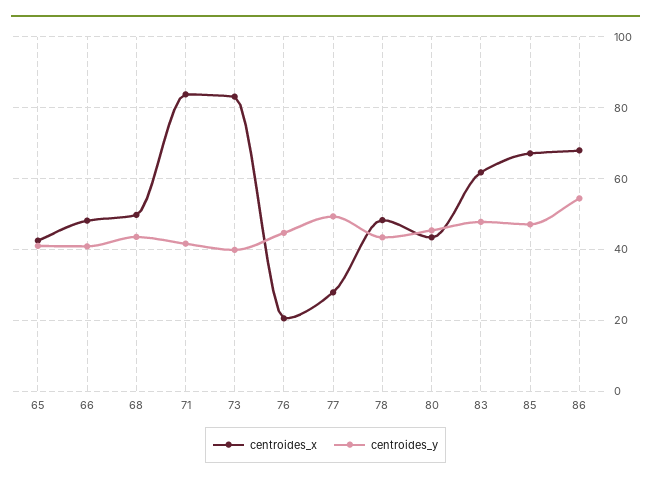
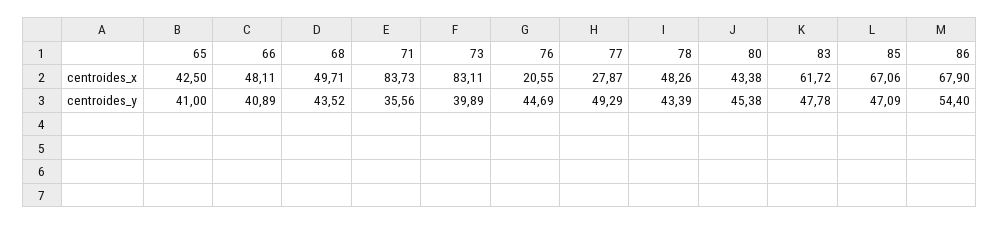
  {
    "centroides_x": {
      "65": 42.5,
      "66": 48.11,
      "68": 49.71,
      "71": 83.73,
      "73": 83.11,
      "76": 20.55,
      "77": 27.87,
      "78": 48.26,
      "80": 43.38,
      "83": 61.72,
      "85": 67.06,
      "86": 67.9
    },
    "centroides_y": {
      "65": 41,
      "66": 40.89,
      "68": 43.52,
-     "71": 42,
+     "71": 35.56,
      "73": 39.89,
      "76": 44.69,
      "77": 49.29,
      "78": 43.39,
      "80": 45.38,
      "83": 47.78,
      "85": 47.09,
      "86": 54.4
    }
  }

